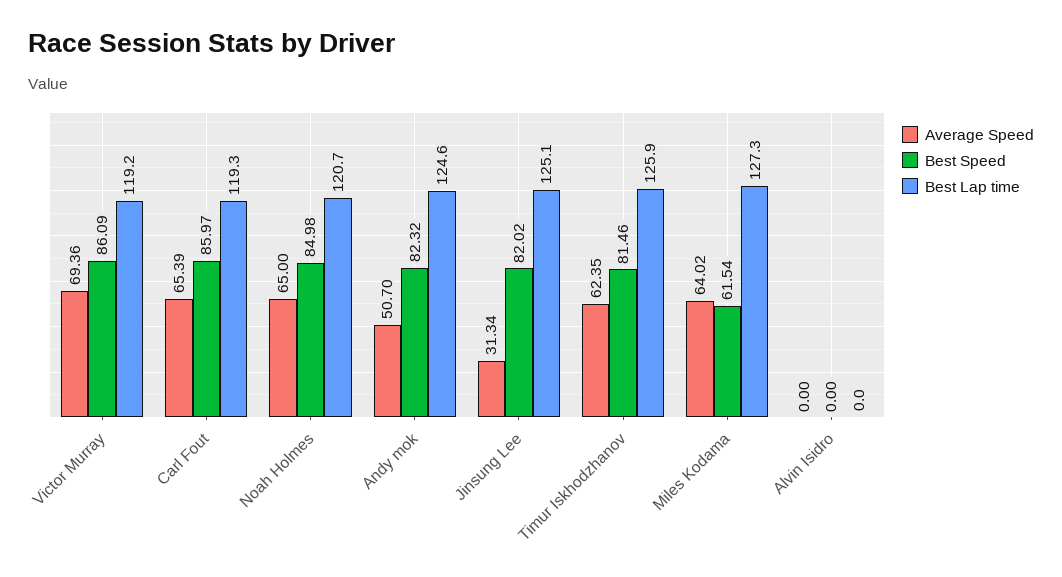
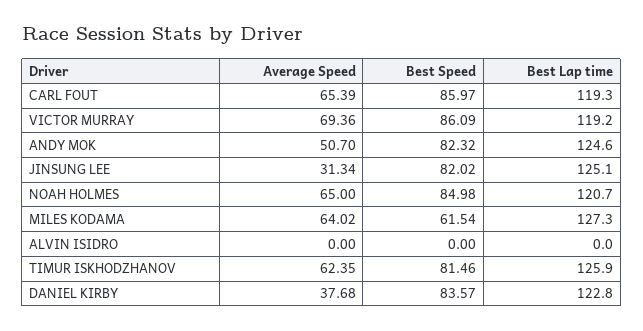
  {
    "Average Speed": {
      "Victor Murray": 69.36,
      "Carl Fout": 65.39,
      "Noah Holmes": 65,
      "Andy mok": 50.7,
      "Jinsung Lee": 31.34,
      "Timur Iskhodzhanov": 62.35,
      "Miles Kodama": 64.02,
-     "Alvin Isidro": 0
+     "Alvin Isidro": 0,
+     "DANIEL KIRBY": 37.68
    },
    "Best Speed": {
      "Victor Murray": 86.09,
      "Carl Fout": 85.97,
      "Noah Holmes": 84.98,
      "Andy mok": 82.32,
      "Jinsung Lee": 82.02,
      "Timur Iskhodzhanov": 81.46,
      "Miles Kodama": 61.54,
-     "Alvin Isidro": 0
+     "Alvin Isidro": 0,
+     "DANIEL KIRBY": 83.57
    },
    "Best Lap time": {
      "Victor Murray": 119.2,
      "Carl Fout": 119.3,
      "Noah Holmes": 120.7,
      "Andy mok": 124.6,
      "Jinsung Lee": 125.1,
      "Timur Iskhodzhanov": 125.9,
      "Miles Kodama": 127.3,
-     "Alvin Isidro": 0
+     "Alvin Isidro": 0,
+     "DANIEL KIRBY": 122.8
    }
  }

